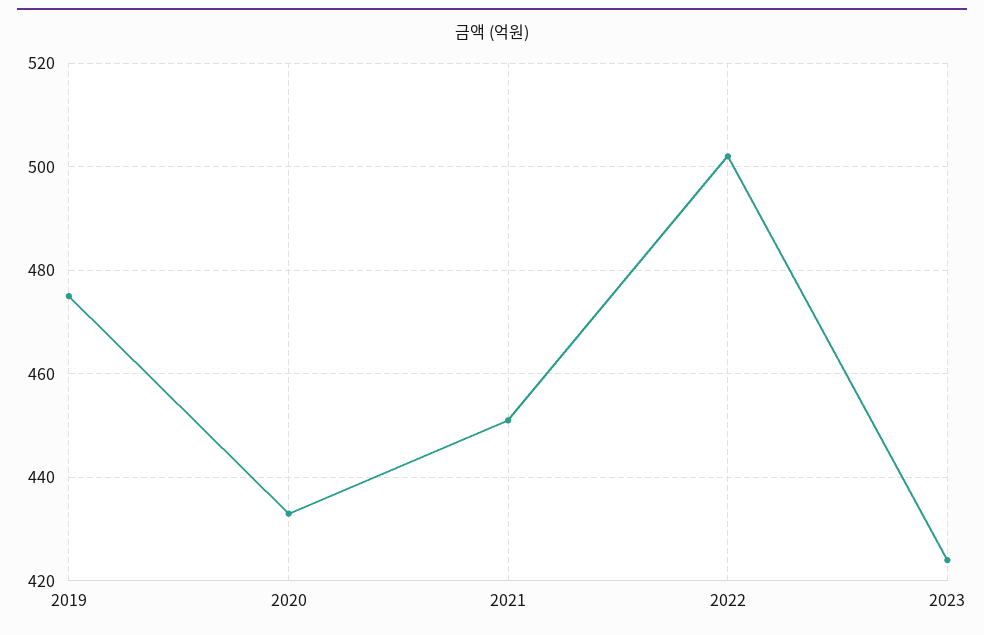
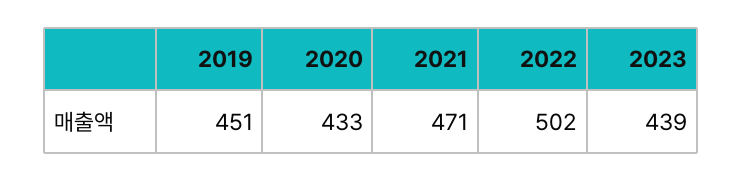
  {
-   "2019": 475,
+   "2019": 451,
    "2020": 433,
-   "2021": 450,
+   "2021": 471,
    "2022": 502,
-   "2023": 425
+   "2023": 439
  }

